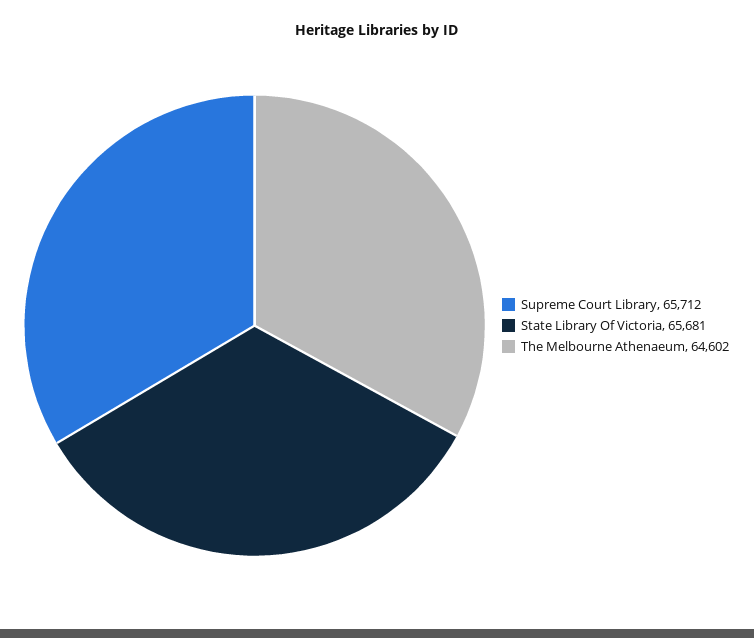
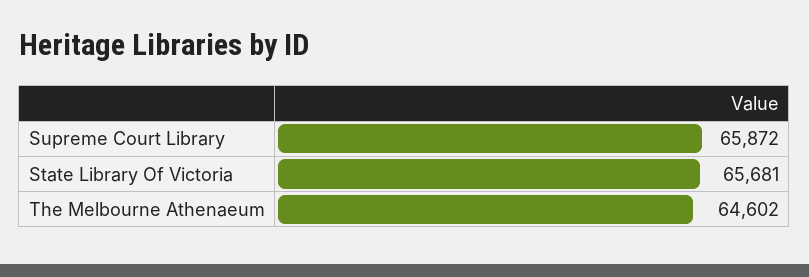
  {
-   "Supreme Court Library": 65712,
+   "Supreme Court Library": 65872,
    "State Library Of Victoria": 65681,
    "The Melbourne Athenaeum": 64602
  }

